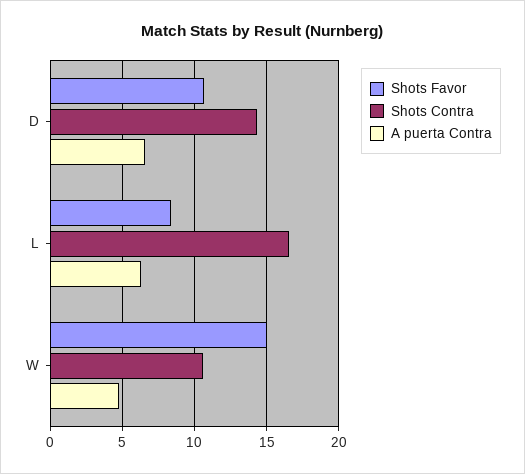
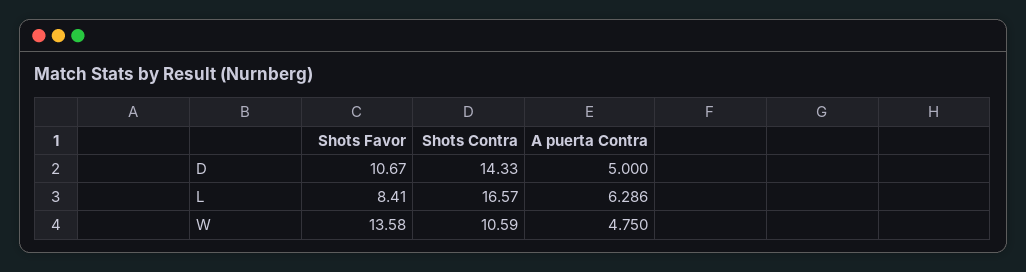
  {
    "Shots Favor": {
      "D": 10.67,
      "L": 8.41,
-     "W": 15
+     "W": 13.58
    },
    "Shots Contra": {
      "D": 14.33,
      "L": 16.57,
      "W": 10.59
    },
    "A puerta Contra": {
-     "D": 6.5,
+     "D": 5,
      "L": 6.286,
      "W": 4.75
    }
  }

